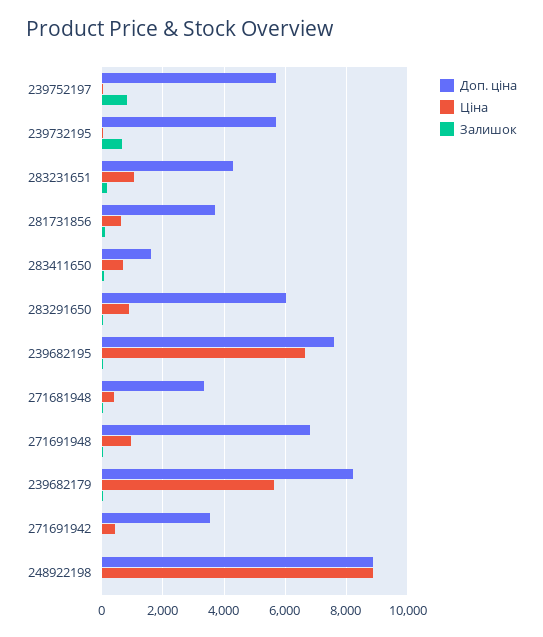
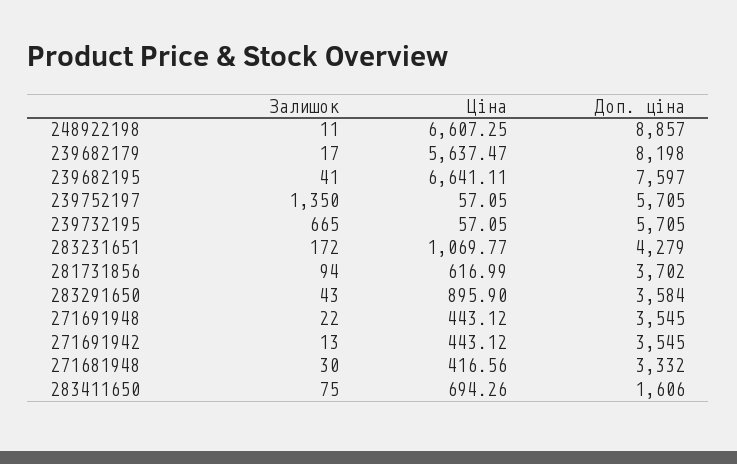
  {
    "Доп. ціна": {
      "239752197": 5705,
      "239732195": 5705,
      "283231651": 4279,
      "281731856": 3702,
      "283411650": 1606,
-     "283291650": 6000,
+     "283291650": 3584,
      "239682195": 7597,
      "271681948": 3332,
-     "271691948": 6800,
+     "271691948": 3545,
      "239682179": 8198,
      "271691942": 3545,
      "248922198": 8857
    },
    "Ціна": {
      "239752197": 57.05,
      "239732195": 57.05,
      "283231651": 1069.77,
      "281731856": 616.99,
      "283411650": 694.26,
      "283291650": 895.9,
      "239682195": 6641.11,
      "271681948": 416.56,
-     "271691948": 1000,
+     "271691948": 443.12,
      "239682179": 5637.47,
      "271691942": 443.12,
-     "248922198": 8800
+     "248922198": 6607.25
    },
    "Залишок": {
-     "239752197": 800,
+     "239752197": 1350,
      "239732195": 665,
      "283231651": 172,
      "281731856": 94,
      "283411650": 75,
      "283291650": 43,
      "239682195": 41,
      "271681948": 30,
      "271691948": 22,
      "239682179": 17,
      "271691942": 13,
      "248922198": 11
    }
  }

